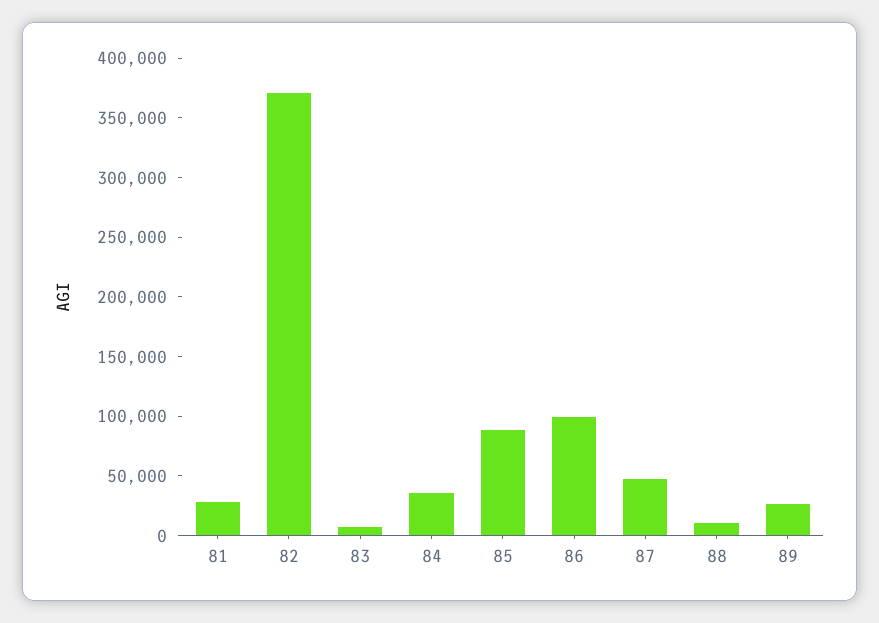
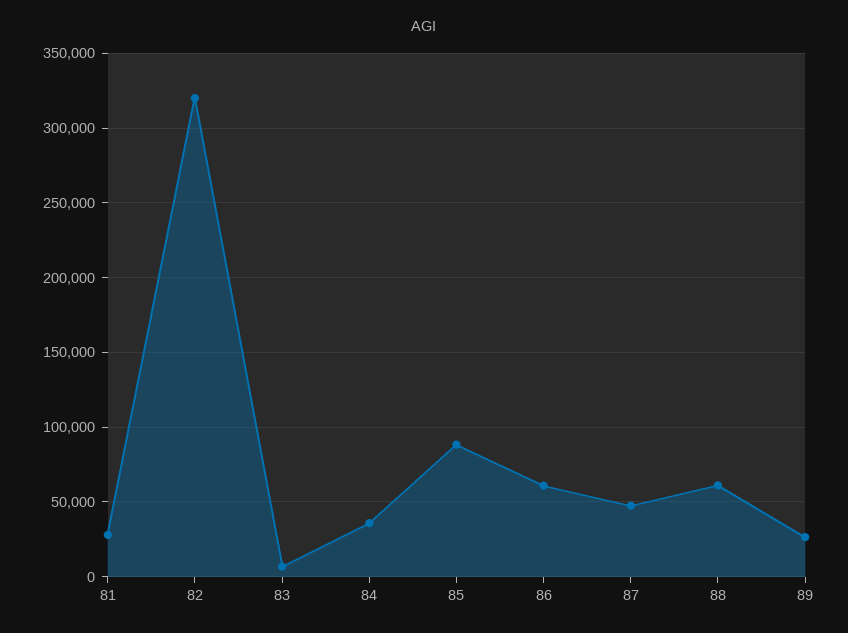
  {
    "81": 30000,
-   "82": 370000,
+   "82": 320000,
    "83": 5000,
    "84": 35000,
    "85": 90000,
-   "86": 100000,
+   "86": 60000,
    "87": 50000,
-   "88": 10000,
+   "88": 60000,
    "89": 25000
  }

